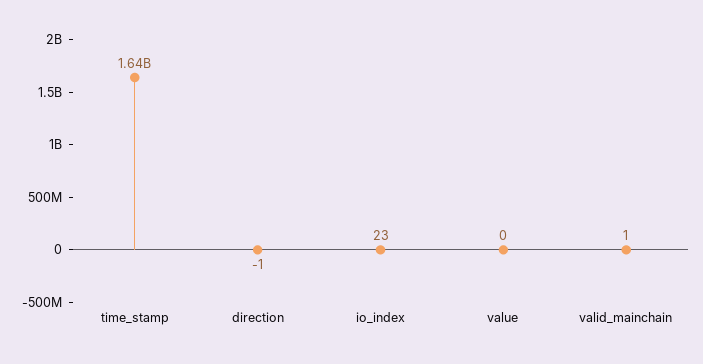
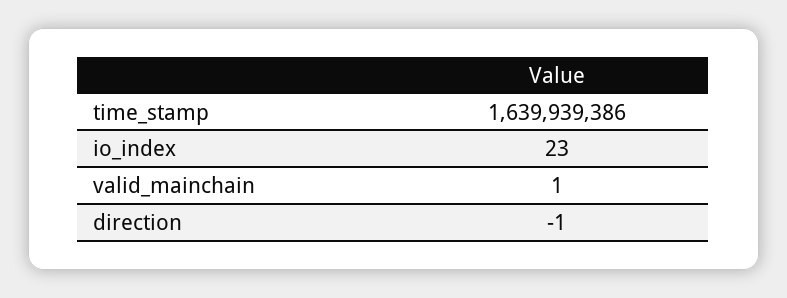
  {
    "time_stamp": 1639939386,
    "direction": -1,
    "io_index": 23,
-   "value": 0,
    "valid_mainchain": 1
  }

